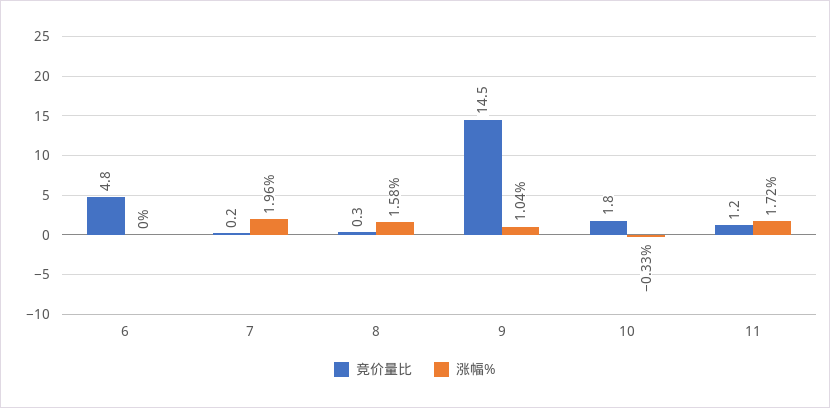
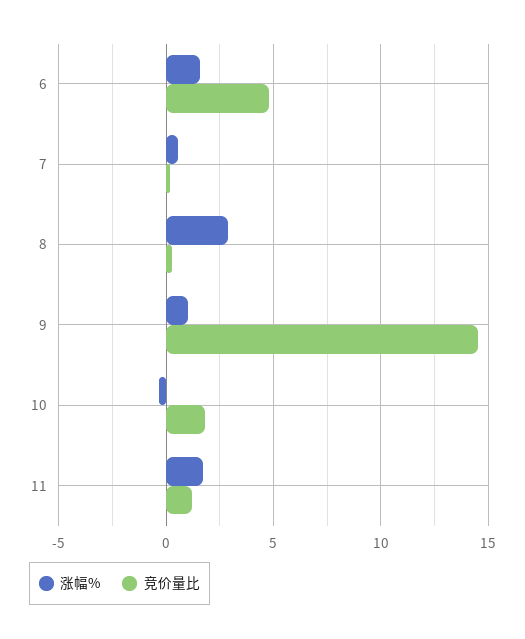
  {
    "竞价量比": {
      "6": 4.8,
      "7": 0.2,
      "8": 0.3,
      "9": 14.5,
      "10": 1.8,
      "11": 1.2
    },
    "涨幅%": {
-     "6": 0,
+     "6": 1.5,
-     "7": 1.96,
+     "7": 0.5,
-     "8": 1.58,
+     "8": 3,
      "9": 1.04,
      "10": -0.33,
      "11": 1.72
    }
  }

